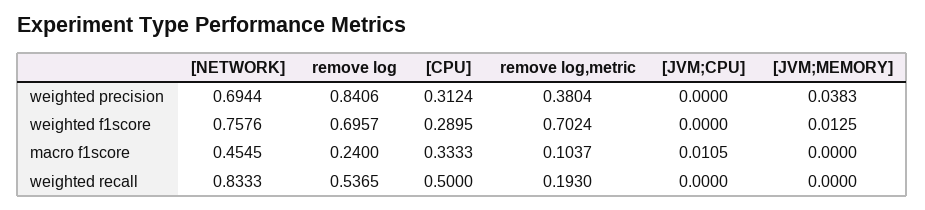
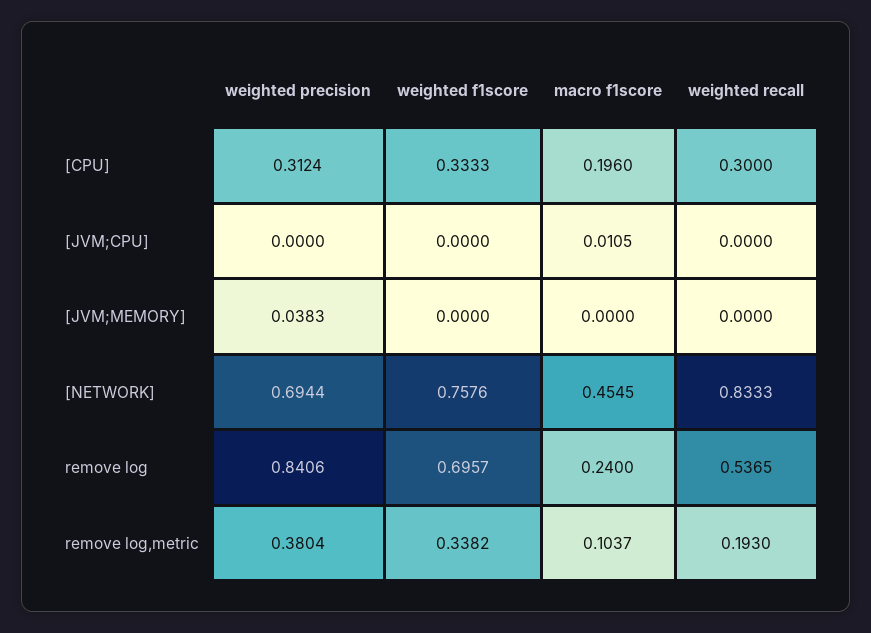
  {
    "[NETWORK]": {
      "weighted precision": 0.6944,
      "weighted f1score": 0.7576,
      "macro f1score": 0.4545,
      "weighted recall": 0.8333
    },
    "remove log": {
      "weighted precision": 0.8406,
      "weighted f1score": 0.6957,
      "macro f1score": 0.24,
      "weighted recall": 0.5365
    },
    "[CPU]": {
      "weighted precision": 0.3124,
-     "weighted f1score": 0.2895,
+     "weighted f1score": 0.3333,
-     "macro f1score": 0.3333,
+     "macro f1score": 0.196,
-     "weighted recall": 0.5
+     "weighted recall": 0.3
    },
    "remove log,metric": {
      "weighted precision": 0.3804,
-     "weighted f1score": 0.7024,
+     "weighted f1score": 0.3382,
      "macro f1score": 0.1037,
      "weighted recall": 0.193
    },
    "[JVM;CPU]": {
      "weighted precision": 0,
      "weighted f1score": 0,
      "macro f1score": 0.0105,
      "weighted recall": 0
    },
    "[JVM;MEMORY]": {
      "weighted precision": 0.0383,
-     "weighted f1score": 0.0125,
+     "weighted f1score": 0,
      "macro f1score": 0,
      "weighted recall": 0
    }
  }

